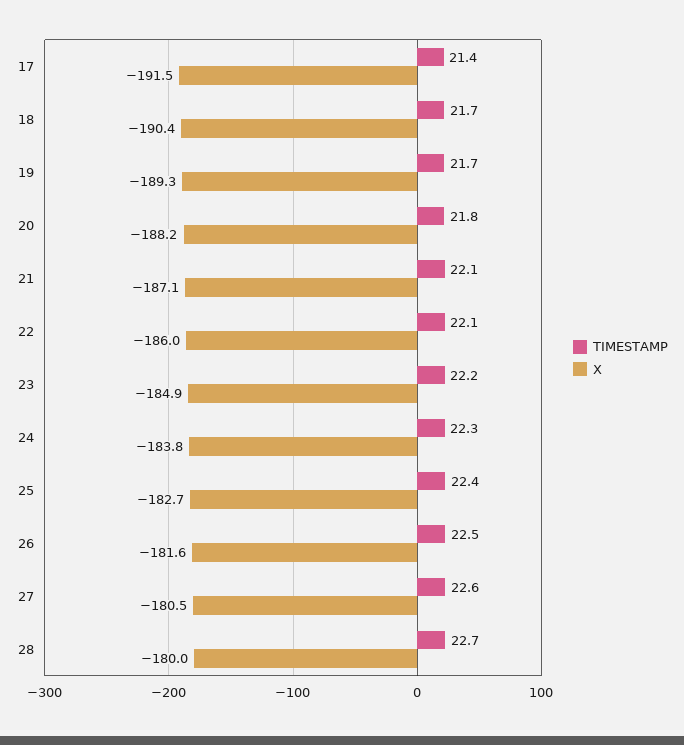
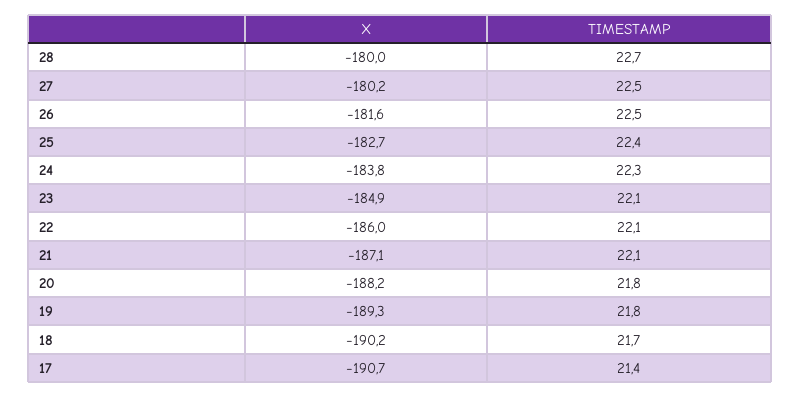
  {
    "TIMESTAMP": {
      "17": 21.4,
      "18": 21.7,
-     "19": 21.7,
+     "19": 21.8,
      "20": 21.8,
      "21": 22.1,
      "22": 22.1,
-     "23": 22.2,
+     "23": 22.1,
      "24": 22.3,
      "25": 22.4,
      "26": 22.5,
-     "27": 22.6,
+     "27": 22.5,
      "28": 22.7
    },
    "X": {
-     "17": -191.5,
+     "17": -190.7,
-     "18": -190.4,
+     "18": -190.2,
      "19": -189.3,
      "20": -188.2,
      "21": -187.1,
      "22": -186,
      "23": -184.9,
      "24": -183.8,
      "25": -182.7,
      "26": -181.6,
-     "27": -180.5,
+     "27": -180.2,
      "28": -180
    }
  }

